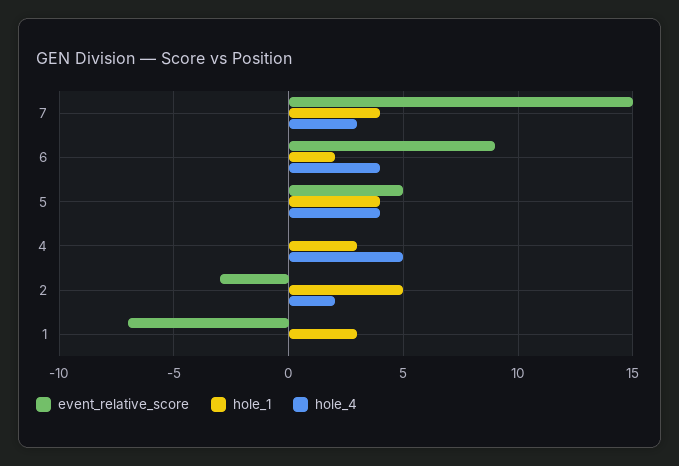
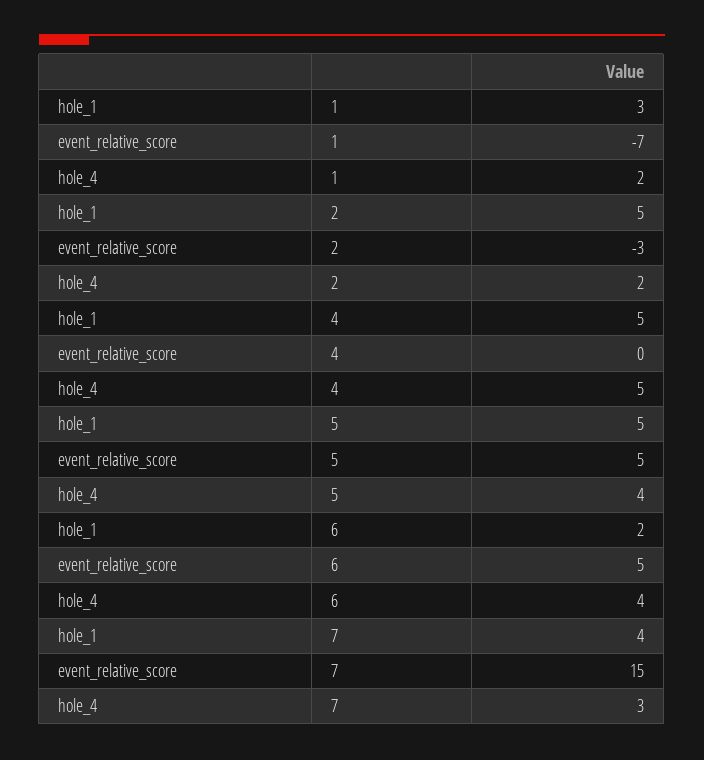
  {
    "event_relative_score": {
      "7": 15,
-     "6": 9,
+     "6": 5,
      "5": 5,
      "4": 0,
      "2": -3,
      "1": -7
    },
    "hole_1": {
      "7": 4,
      "6": 2,
-     "5": 4,
+     "5": 5,
-     "4": 3,
+     "4": 5,
      "2": 5,
      "1": 3
    },
    "hole_4": {
      "7": 3,
      "6": 4,
      "5": 4,
      "4": 5,
      "2": 2,
-     "1": 0
+     "1": 2
    }
  }

